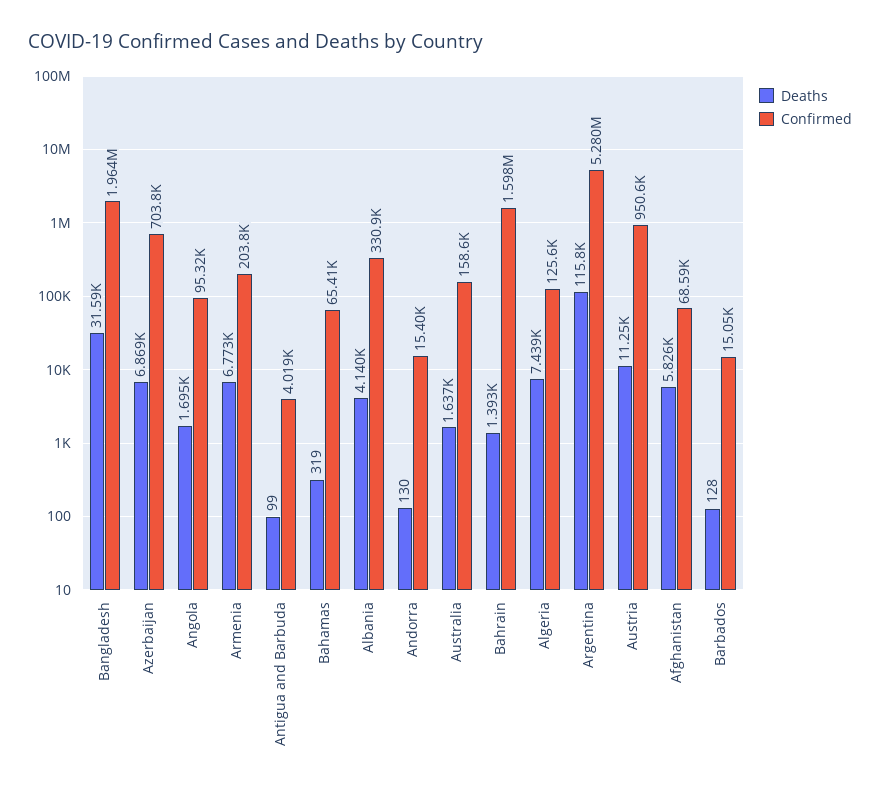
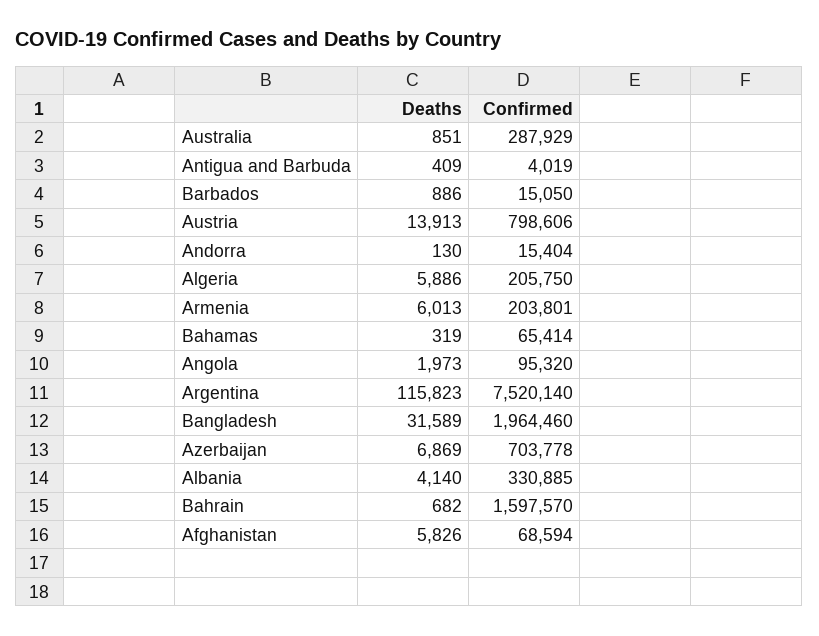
  {
    "Deaths": {
      "Bangladesh": 31589,
      "Azerbaijan": 6869,
-     "Angola": 1695,
+     "Angola": 1973,
-     "Armenia": 6773,
+     "Armenia": 6013,
-     "Antigua and Barbuda": 99,
+     "Antigua and Barbuda": 409,
      "Bahamas": 319,
      "Albania": 4140,
      "Andorra": 130,
-     "Australia": 1637,
+     "Australia": 851,
-     "Bahrain": 1393,
+     "Bahrain": 682,
-     "Algeria": 7439,
+     "Algeria": 5886,
      "Argentina": 115823,
-     "Austria": 11250,
+     "Austria": 13913,
      "Afghanistan": 5826,
-     "Barbados": 128
+     "Barbados": 886
    },
    "Confirmed": {
      "Bangladesh": 1964460,
      "Azerbaijan": 703778,
      "Angola": 95320,
      "Armenia": 203801,
      "Antigua and Barbuda": 4019,
      "Bahamas": 65414,
      "Albania": 330885,
      "Andorra": 15404,
-     "Australia": 158600,
+     "Australia": 287929,
      "Bahrain": 1597570,
-     "Algeria": 125600,
+     "Algeria": 205750,
-     "Argentina": 5280000,
+     "Argentina": 7520140,
-     "Austria": 950600,
+     "Austria": 798606,
      "Afghanistan": 68594,
      "Barbados": 15050
    }
  }

